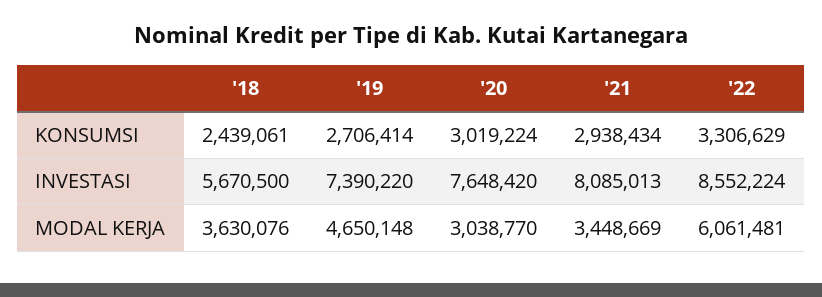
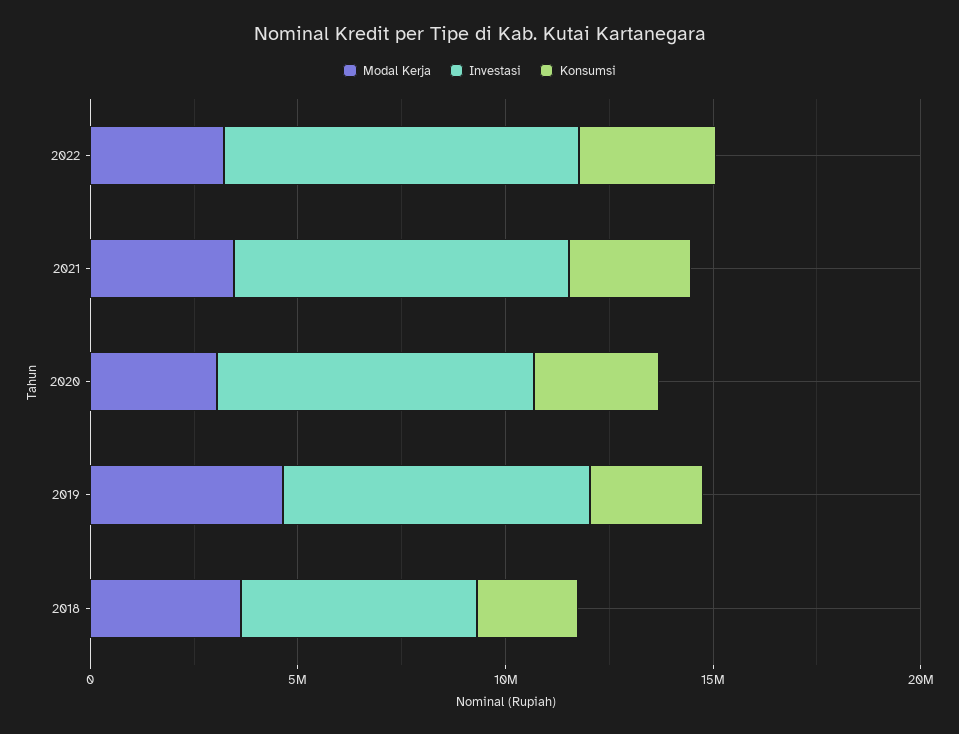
  {
    "KONSUMSI": {
      "'18": 2439061,
      "'19": 2706414,
      "'20": 3019224,
      "'21": 2938434,
      "'22": 3306629
    },
    "INVESTASI": {
      "'18": 5670500,
      "'19": 7390220,
      "'20": 7648420,
      "'21": 8085013,
      "'22": 8552224
    },
    "MODAL KERJA": {
      "'18": 3630076,
      "'19": 4650148,
      "'20": 3038770,
      "'21": 3448669,
-     "'22": 6061481
+     "'22": 3000000
    }
  }

